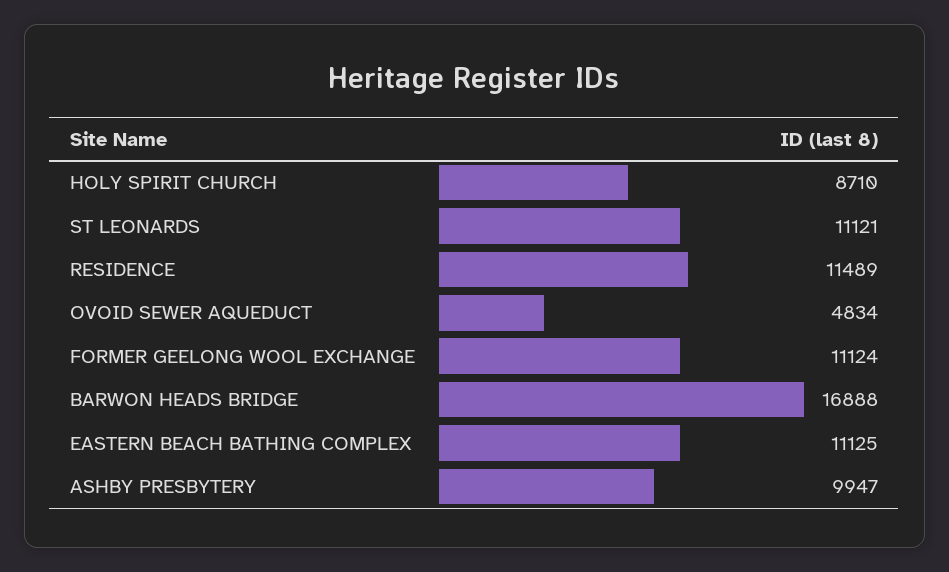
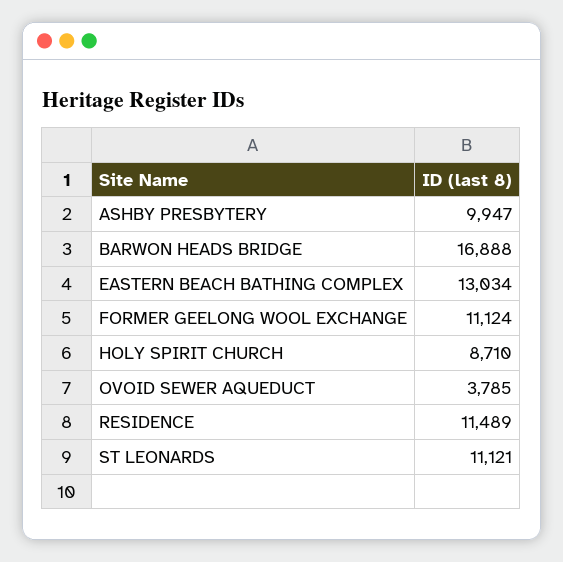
  {
    "HOLY SPIRIT CHURCH": 8710,
    "ST LEONARDS": 11121,
    "RESIDENCE": 11489,
-   "OVOID SEWER AQUEDUCT": 4834,
+   "OVOID SEWER AQUEDUCT": 3785,
    "FORMER GEELONG WOOL EXCHANGE": 11124,
    "BARWON HEADS BRIDGE": 16888,
-   "EASTERN BEACH BATHING COMPLEX": 11125,
+   "EASTERN BEACH BATHING COMPLEX": 13034,
    "ASHBY PRESBYTERY": 9947
  }

